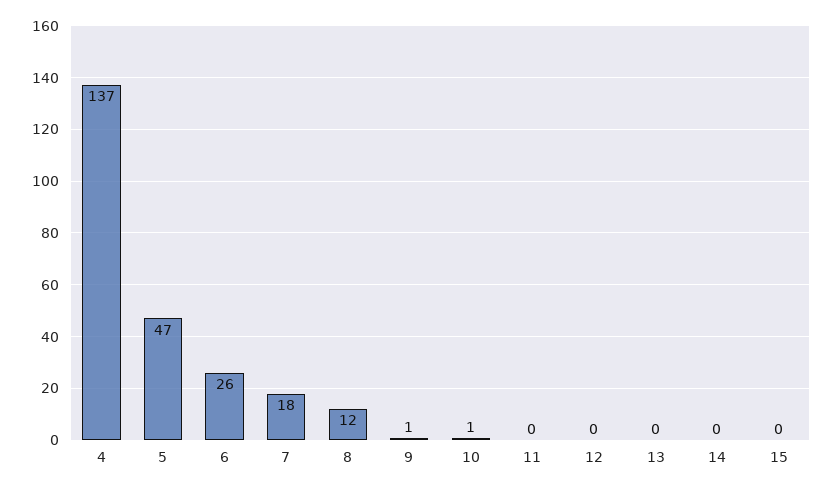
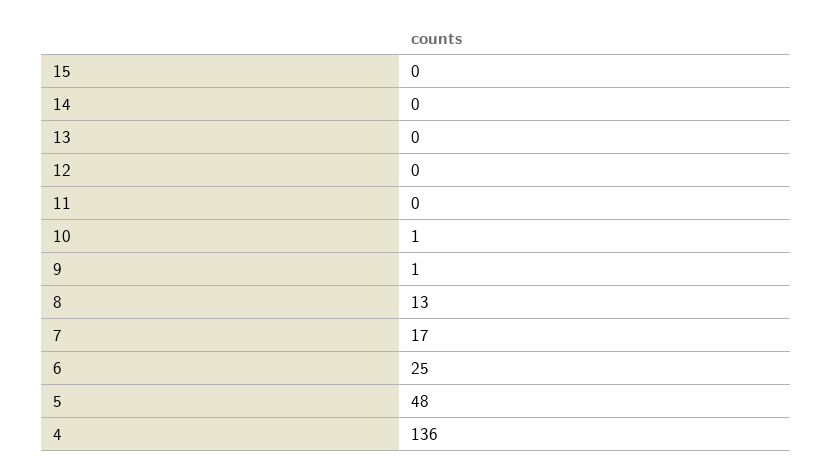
  {
-   "4": 137,
+   "4": 136,
-   "5": 47,
+   "5": 48,
-   "6": 26,
+   "6": 25,
-   "7": 18,
+   "7": 17,
-   "8": 12,
+   "8": 13,
    "9": 1,
    "10": 1,
    "11": 0,
    "12": 0,
    "13": 0,
    "14": 0,
    "15": 0
  }

